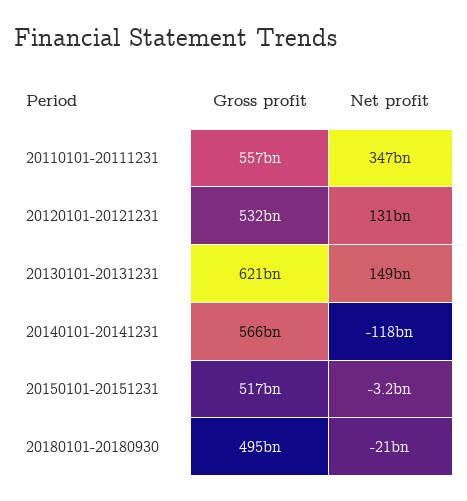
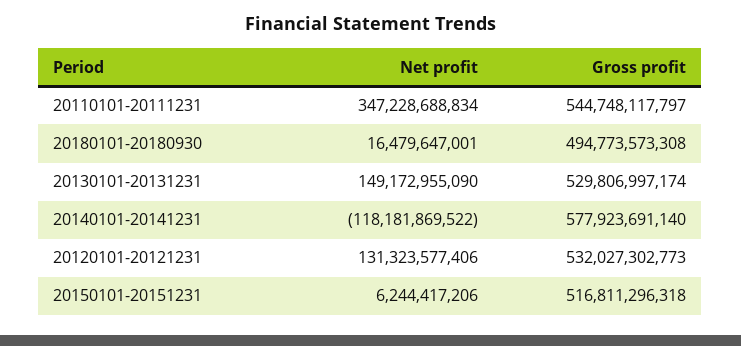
  {
    "Gross profit": {
-     "20110101-20111231": 557000000000,
+     "20110101-20111231": 544748117797,
      "20120101-20121231": 532027302773,
-     "20130101-20131231": 621000000000,
+     "20130101-20131231": 529806997174,
-     "20140101-20141231": 566000000000,
+     "20140101-20141231": 577923691140,
      "20150101-20151231": 516811296318,
      "20180101-20180930": 494773573308
    },
    "Net profit": {
      "20110101-20111231": 347228688834,
      "20120101-20121231": 131323577406,
      "20130101-20131231": 149172955090,
      "20140101-20141231": -118181869522,
-     "20150101-20151231": -3200000000,
+     "20150101-20151231": 6244417206,
-     "20180101-20180930": -21000000000
+     "20180101-20180930": 16479647001
    }
  }

